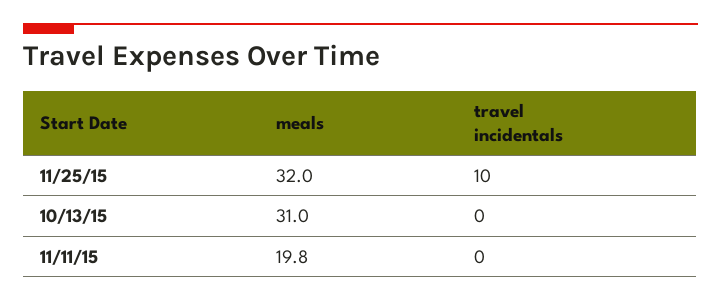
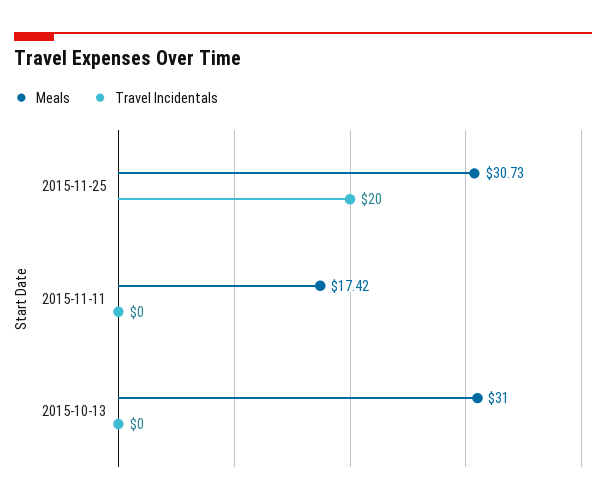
  {
    "meals": {
-     "11/25/15": 32,
+     "11/25/15": 30.73,
      "10/13/15": 31,
-     "11/11/15": 19.8
+     "11/11/15": 17.42
    },
    "travel incidentals": {
-     "11/25/15": 10,
+     "11/25/15": 20,
      "10/13/15": 0,
      "11/11/15": 0
    }
  }

